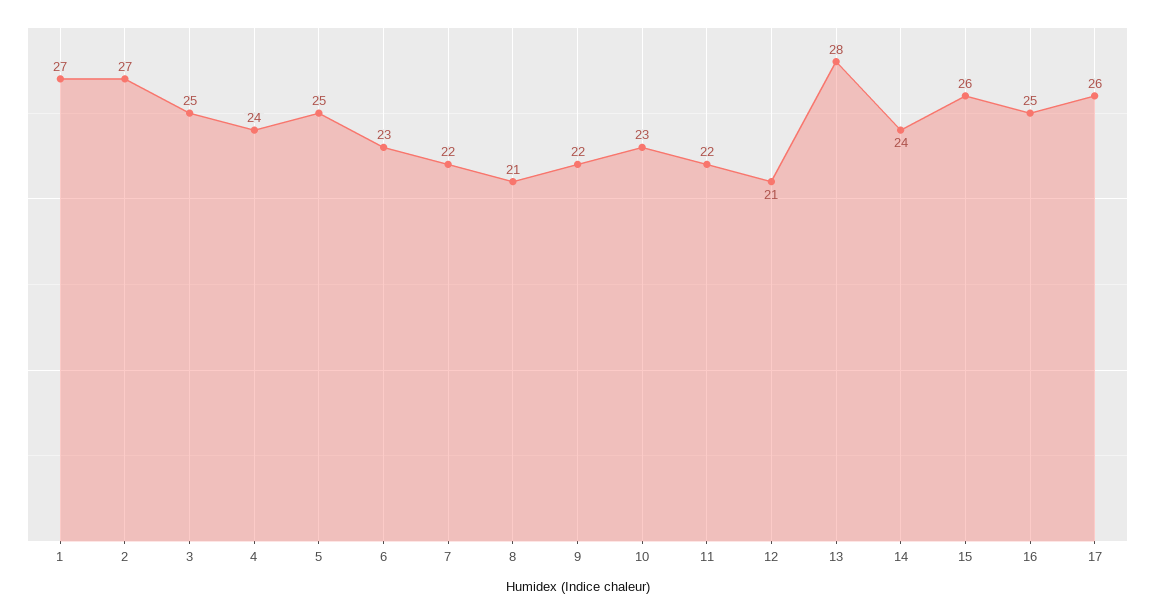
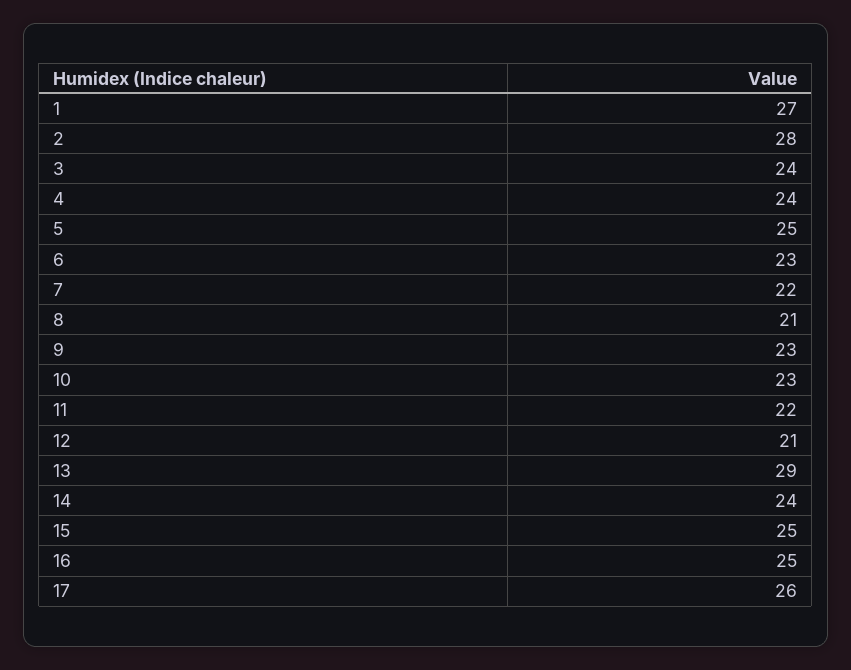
  {
    "1": 27,
-   "2": 27,
+   "2": 28,
-   "3": 25,
+   "3": 24,
    "4": 24,
    "5": 25,
    "6": 23,
    "7": 22,
    "8": 21,
-   "9": 22,
+   "9": 23,
    "10": 23,
    "11": 22,
    "12": 21,
-   "13": 28,
+   "13": 29,
    "14": 24,
-   "15": 26,
+   "15": 25,
    "16": 25,
    "17": 26
  }

